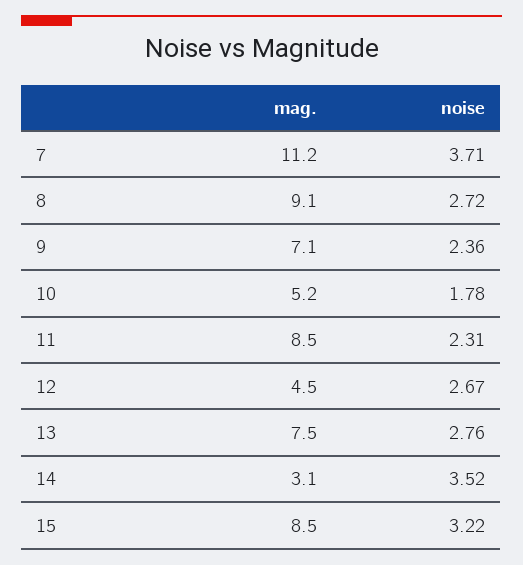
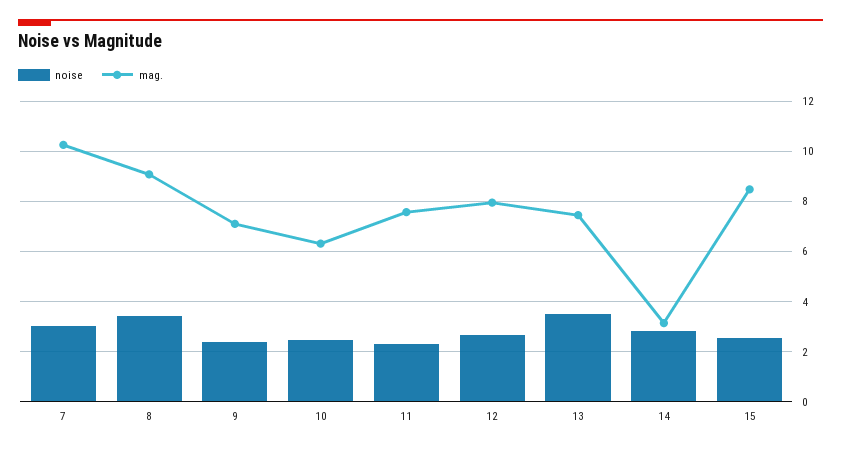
  {
    "mag.": {
-     "7": 11.2,
+     "7": 10.25,
      "8": 9.1,
      "9": 7.1,
-     "10": 5.2,
+     "10": 6.25,
-     "11": 8.5,
+     "11": 7.5,
-     "12": 4.5,
+     "12": 8,
      "13": 7.5,
      "14": 3.1,
      "15": 8.5
    },
    "noise": {
-     "7": 3.71,
+     "7": 3,
-     "8": 2.72,
+     "8": 3.5,
      "9": 2.36,
-     "10": 1.78,
+     "10": 2.5,
      "11": 2.31,
      "12": 2.67,
-     "13": 2.76,
+     "13": 3.5,
-     "14": 3.52,
+     "14": 2.75,
-     "15": 3.22
+     "15": 2.5
    }
  }

